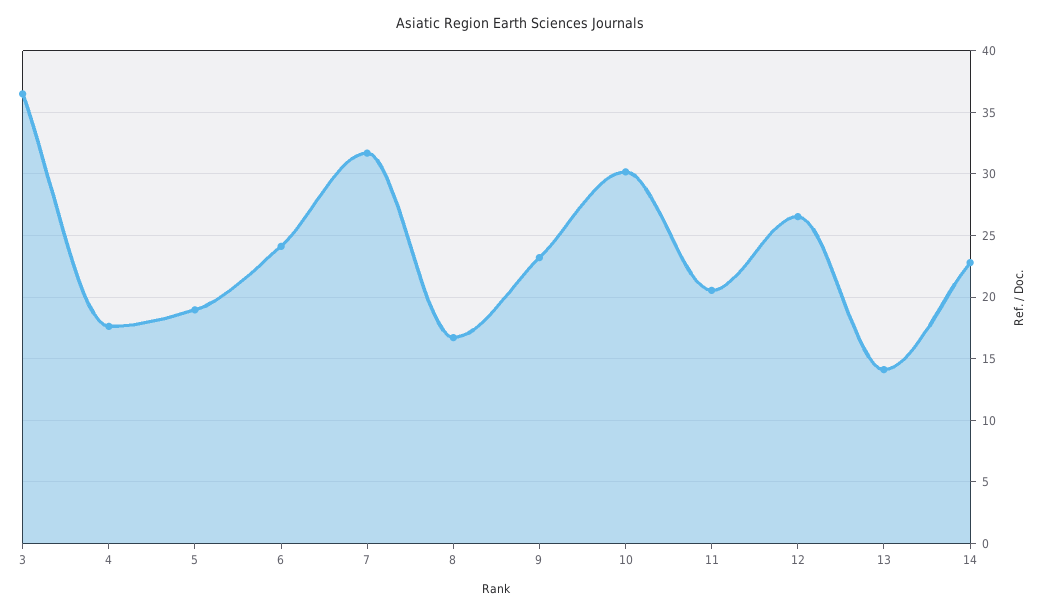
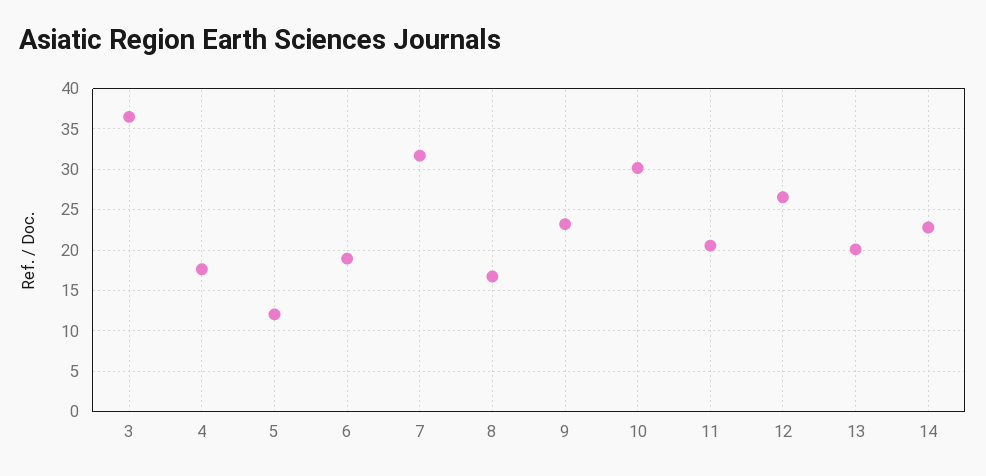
  {
    "3": 36.5,
    "4": 17.5,
-   "5": 19,
+   "5": 12,
-   "6": 24,
+   "6": 19,
    "7": 31.5,
    "8": 16.5,
    "9": 23,
    "10": 30,
    "11": 20.5,
    "12": 26.5,
-   "13": 14,
+   "13": 20,
    "14": 23
  }

